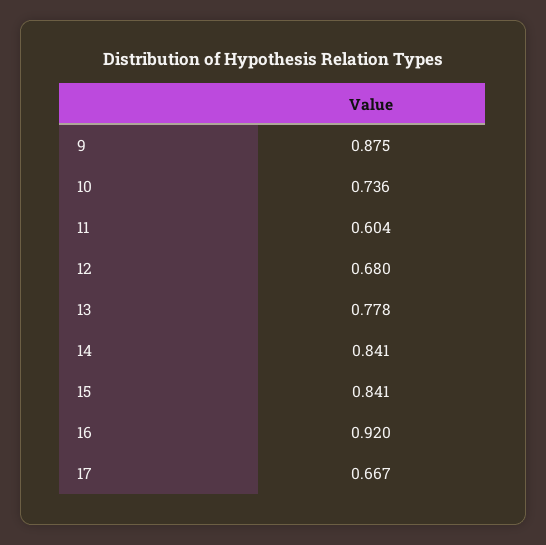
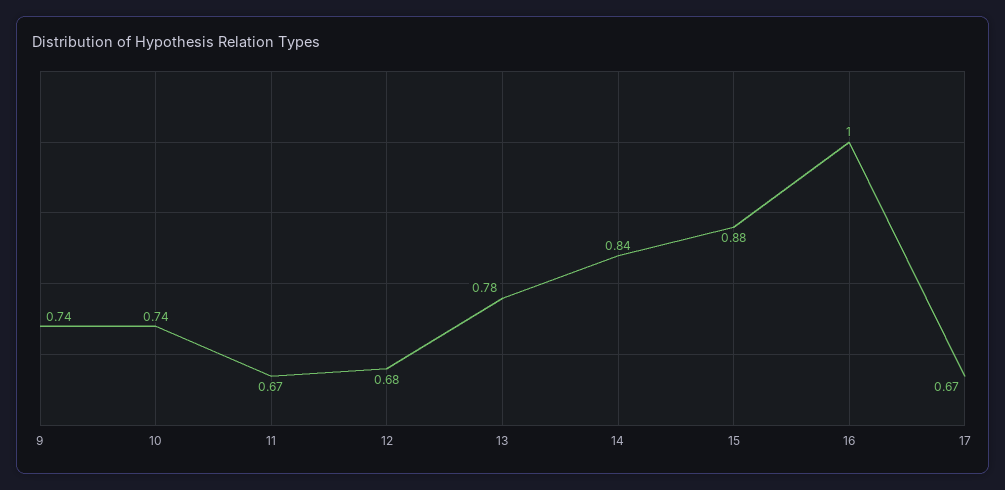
  {
-   "9": 0.875,
+   "9": 0.74,
    "10": 0.736,
-   "11": 0.604,
+   "11": 0.67,
    "12": 0.68,
    "13": 0.778,
    "14": 0.841,
-   "15": 0.841,
+   "15": 0.88,
-   "16": 0.92,
+   "16": 1,
    "17": 0.667
  }

